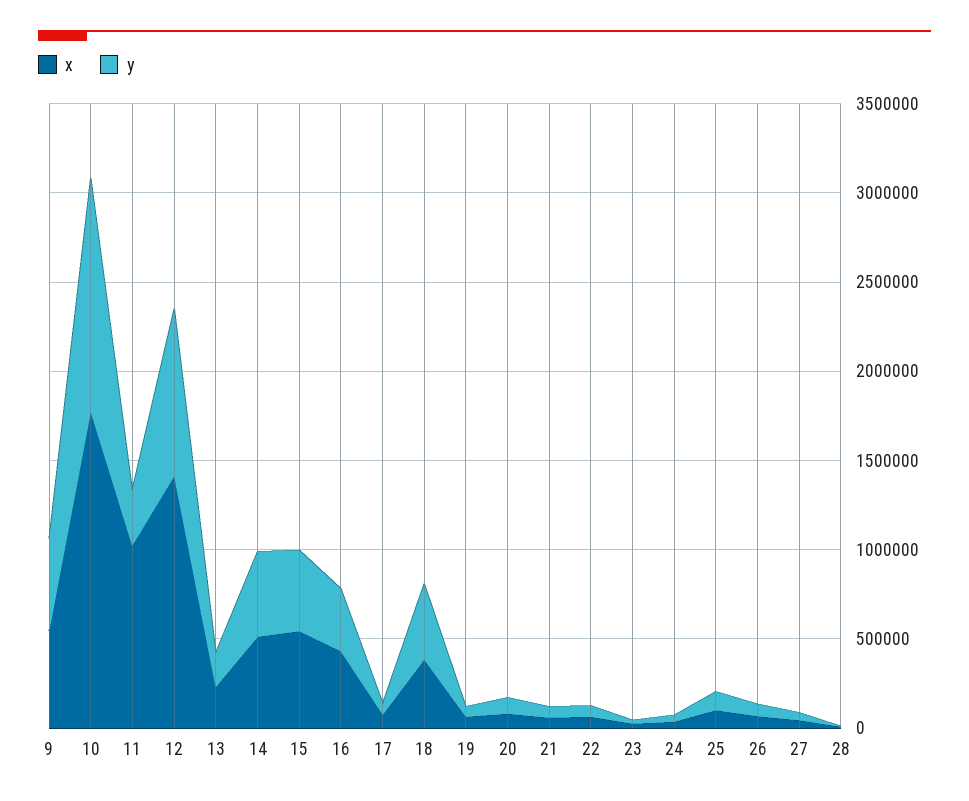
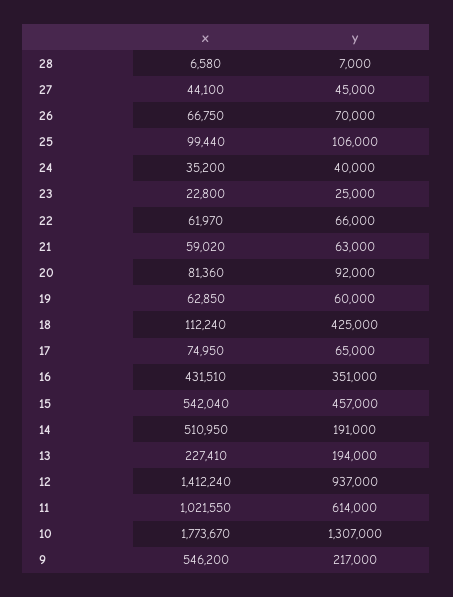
  {
    "x": {
      "9": 546200,
      "10": 1773670,
      "11": 1021550,
      "12": 1412240,
      "13": 227410,
      "14": 510950,
      "15": 542040,
      "16": 431510,
      "17": 74950,
-     "18": 400000,
+     "18": 112240,
      "19": 62850,
      "20": 81360,
      "21": 59020,
      "22": 61970,
      "23": 22800,
      "24": 35200,
      "25": 99440,
      "26": 66750,
      "27": 44100,
      "28": 6580
    },
    "y": {
-     "9": 500000,
+     "9": 217000,
      "10": 1307000,
-     "11": 300000,
+     "11": 614000,
      "12": 937000,
      "13": 194000,
-     "14": 500000,
+     "14": 191000,
      "15": 457000,
      "16": 351000,
      "17": 65000,
      "18": 425000,
      "19": 60000,
      "20": 92000,
      "21": 63000,
      "22": 66000,
      "23": 25000,
      "24": 40000,
      "25": 106000,
      "26": 70000,
      "27": 45000,
      "28": 7000
    }
  }

